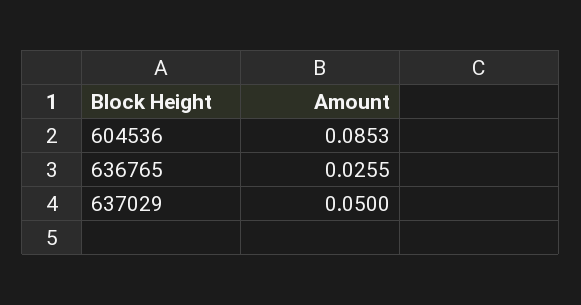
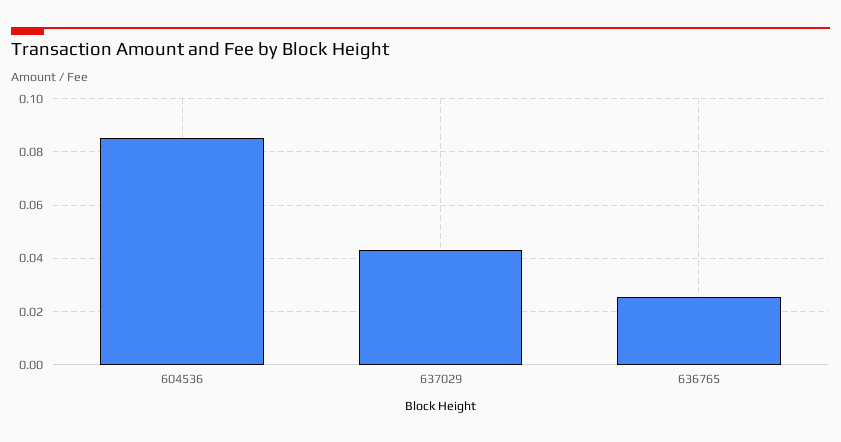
  {
    "604536": 0.0853,
    "636765": 0.0255,
-   "637029": 0.05
+   "637029": 0.0425
  }

